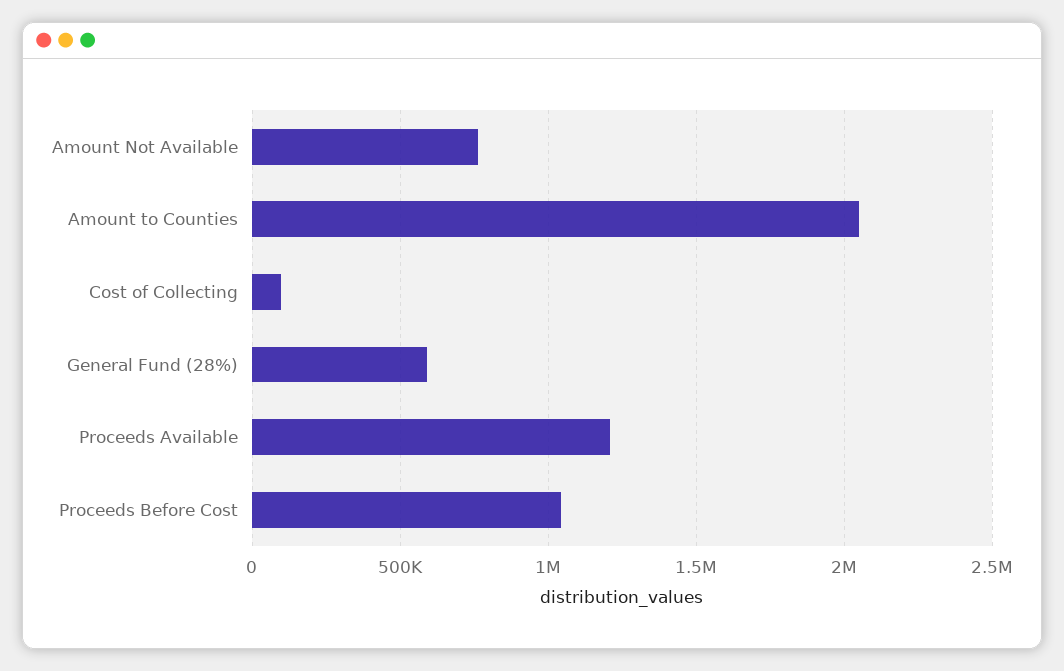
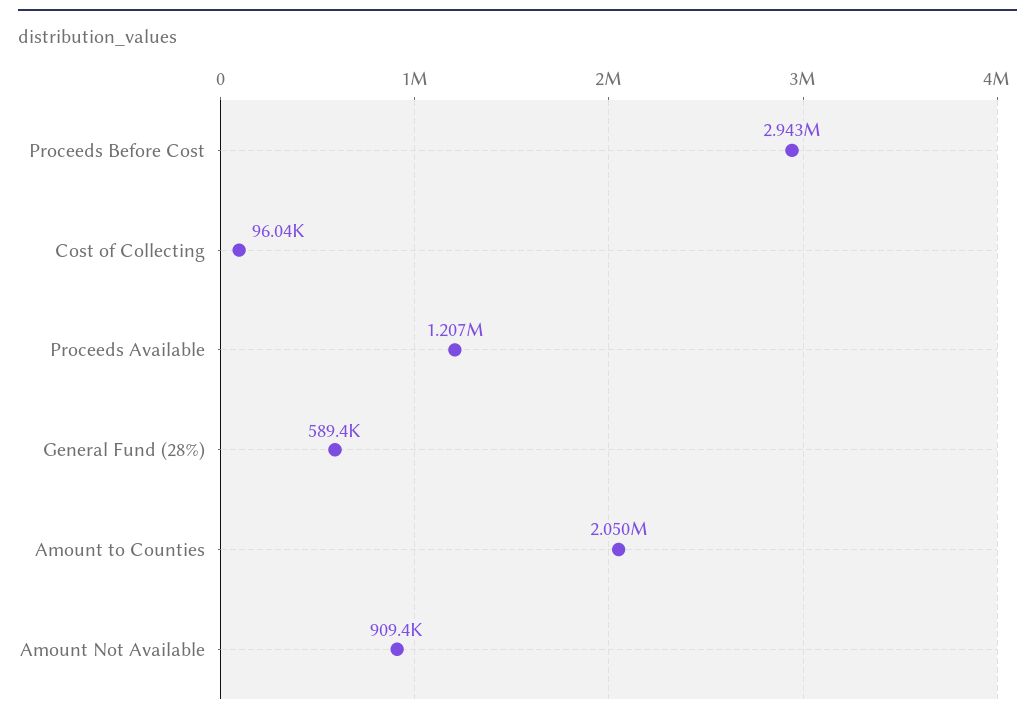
  {
-   "Amount Not Available": 750000,
+   "Amount Not Available": 909400,
    "Amount to Counties": 2050000,
    "Cost of Collecting": 96040,
    "General Fund (28%)": 589400,
    "Proceeds Available": 1207000,
-   "Proceeds Before Cost": 1050000
+   "Proceeds Before Cost": 2943000
  }

